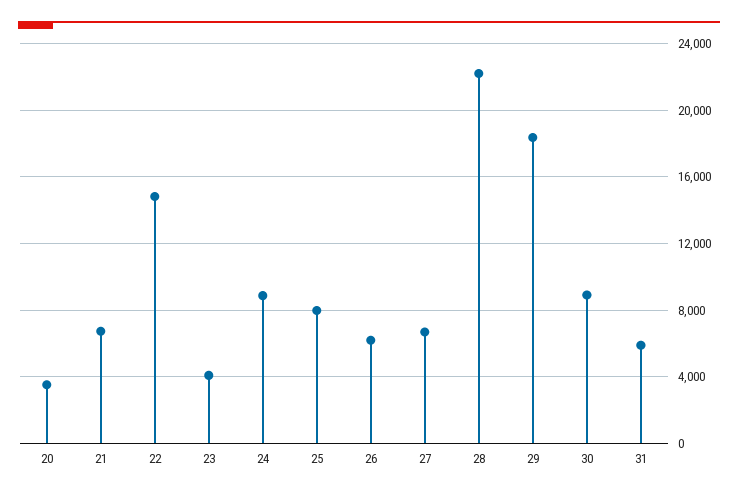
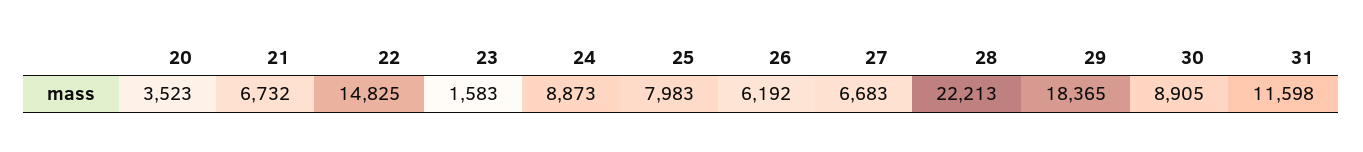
  {
    "20": 3523,
    "21": 6732,
    "22": 14825,
-   "23": 4000,
+   "23": 1583,
    "24": 8873,
    "25": 7983,
    "26": 6192,
    "27": 6683,
    "28": 22213,
    "29": 18365,
    "30": 8905,
-   "31": 6000
+   "31": 11598
  }

